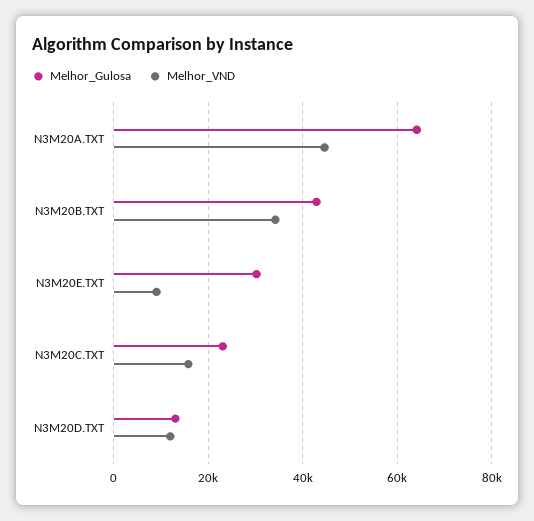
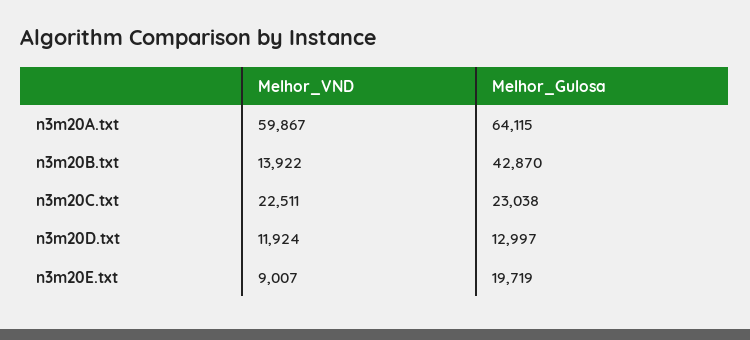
  {
    "Melhor_Gulosa": {
      "N3M20A.TXT": 64115,
      "N3M20B.TXT": 42870,
-     "N3M20E.TXT": 30000,
+     "N3M20E.TXT": 19719,
      "N3M20C.TXT": 23038,
      "N3M20D.TXT": 12997
    },
    "Melhor_VND": {
-     "N3M20A.TXT": 44000,
+     "N3M20A.TXT": 59867,
-     "N3M20B.TXT": 34000,
+     "N3M20B.TXT": 13922,
      "N3M20E.TXT": 9007,
-     "N3M20C.TXT": 16000,
+     "N3M20C.TXT": 22511,
      "N3M20D.TXT": 11924
    }
  }

